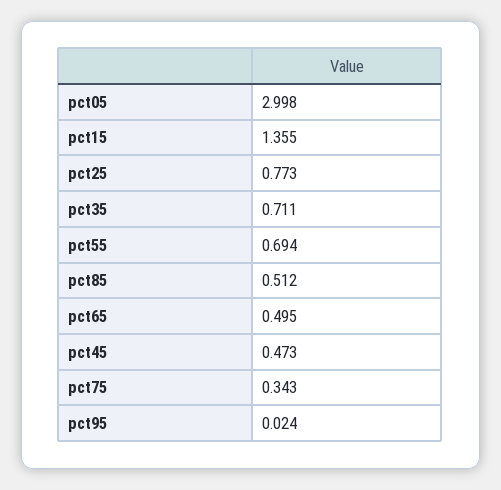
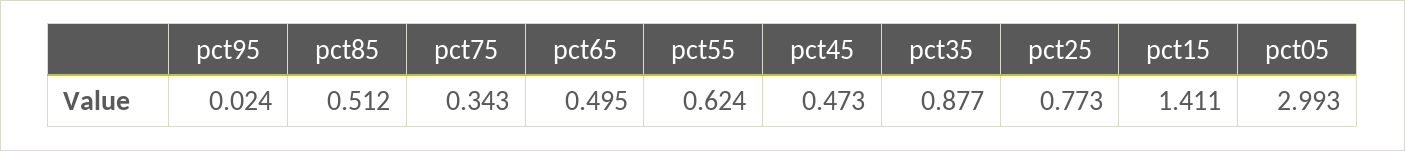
  {
-   "pct05": 2.998,
+   "pct05": 2.993,
-   "pct15": 1.355,
+   "pct15": 1.411,
    "pct25": 0.773,
-   "pct35": 0.711,
+   "pct35": 0.877,
-   "pct55": 0.694,
+   "pct55": 0.624,
    "pct85": 0.512,
    "pct65": 0.495,
    "pct45": 0.473,
    "pct75": 0.343,
    "pct95": 0.024
  }

